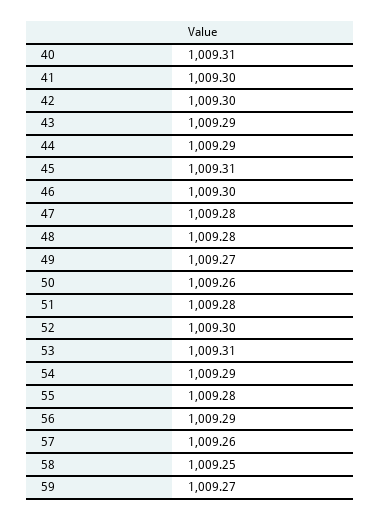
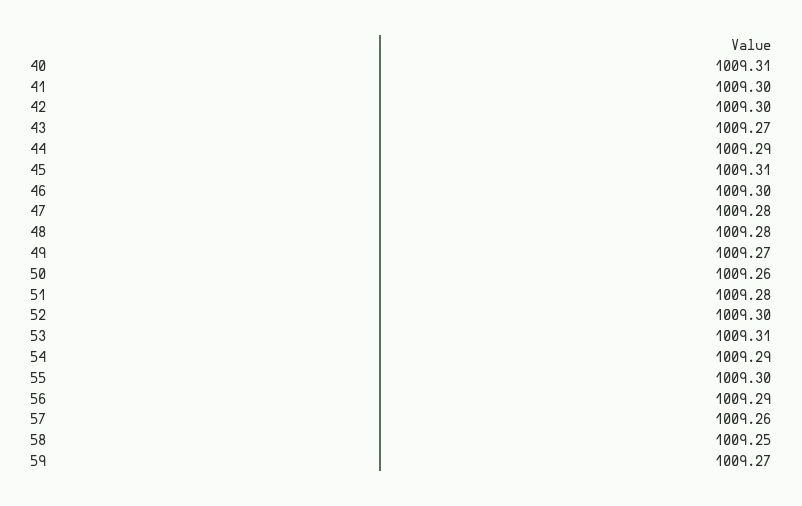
  {
    "40": 1009.31,
    "41": 1009.3,
    "42": 1009.3,
-   "43": 1009.29,
+   "43": 1009.27,
    "44": 1009.29,
    "45": 1009.31,
    "46": 1009.3,
    "47": 1009.28,
    "48": 1009.28,
    "49": 1009.27,
    "50": 1009.26,
    "51": 1009.28,
    "52": 1009.3,
    "53": 1009.31,
    "54": 1009.29,
-   "55": 1009.28,
+   "55": 1009.3,
    "56": 1009.29,
    "57": 1009.26,
    "58": 1009.25,
    "59": 1009.27
  }

